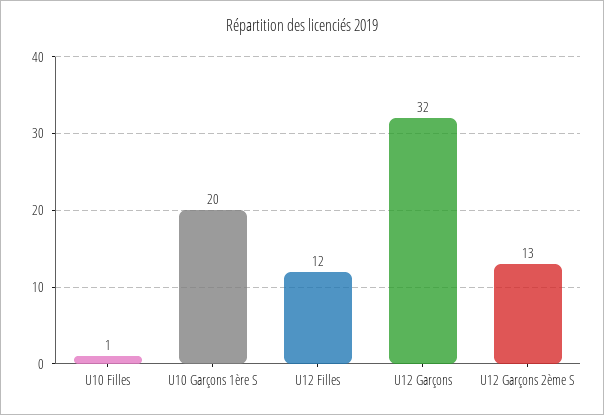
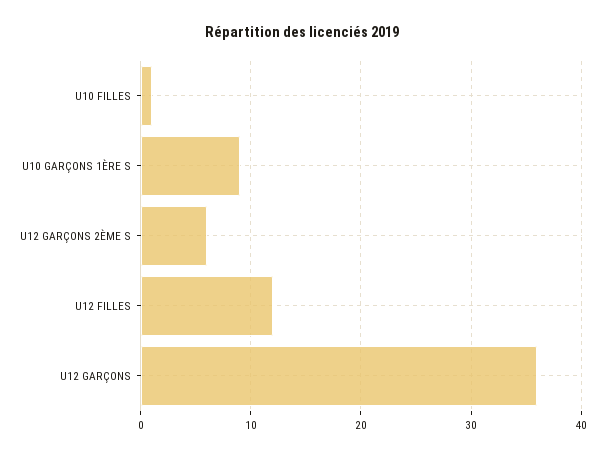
  {
    "U10 Filles": 1,
-   "U10 Garçons 1ère S": 20,
+   "U10 Garçons 1ère S": 9,
    "U12 Filles": 12,
-   "U12 Garçons": 32,
+   "U12 Garçons": 36,
-   "U12 Garçons 2ème S": 13
+   "U12 Garçons 2ème S": 6
  }

